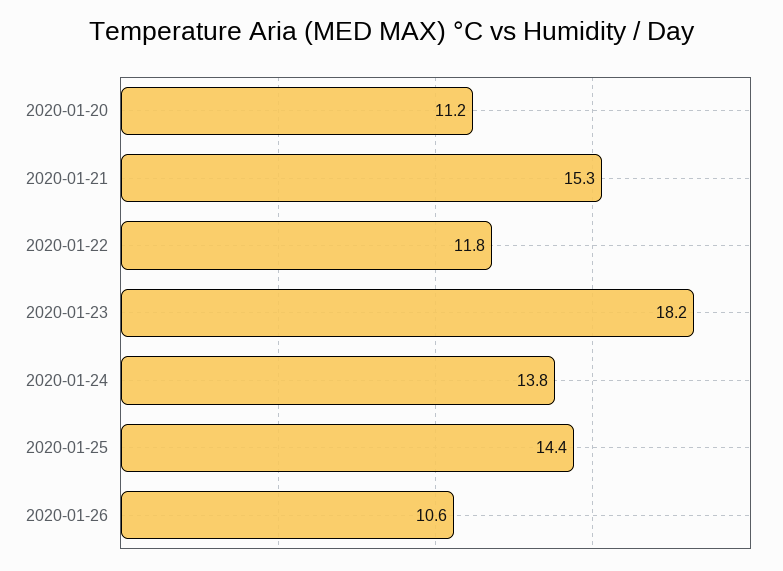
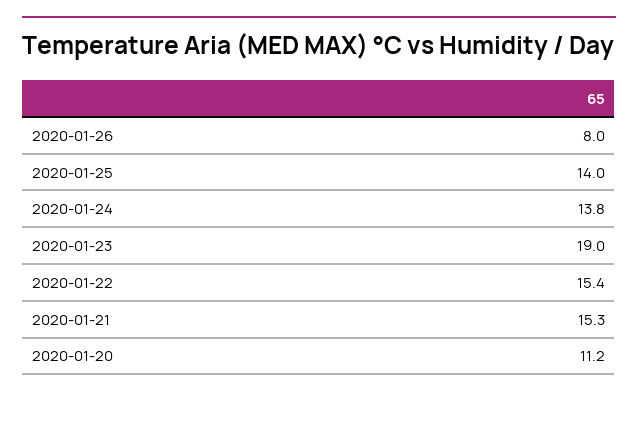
  {
    "2020-01-20": 11.2,
    "2020-01-21": 15.3,
-   "2020-01-22": 11.8,
+   "2020-01-22": 15.4,
-   "2020-01-23": 18.2,
+   "2020-01-23": 19,
    "2020-01-24": 13.8,
-   "2020-01-25": 14.4,
+   "2020-01-25": 14,
-   "2020-01-26": 10.6
+   "2020-01-26": 8
  }

